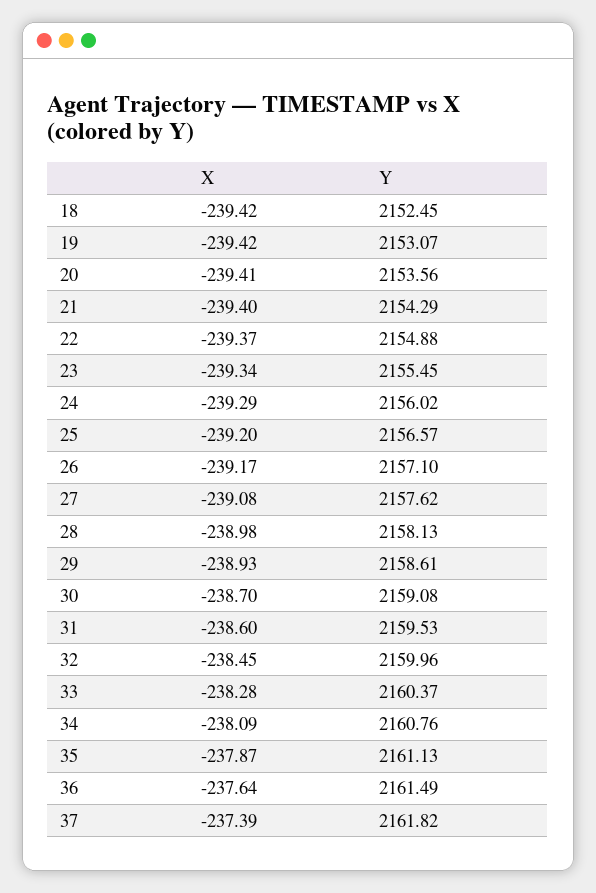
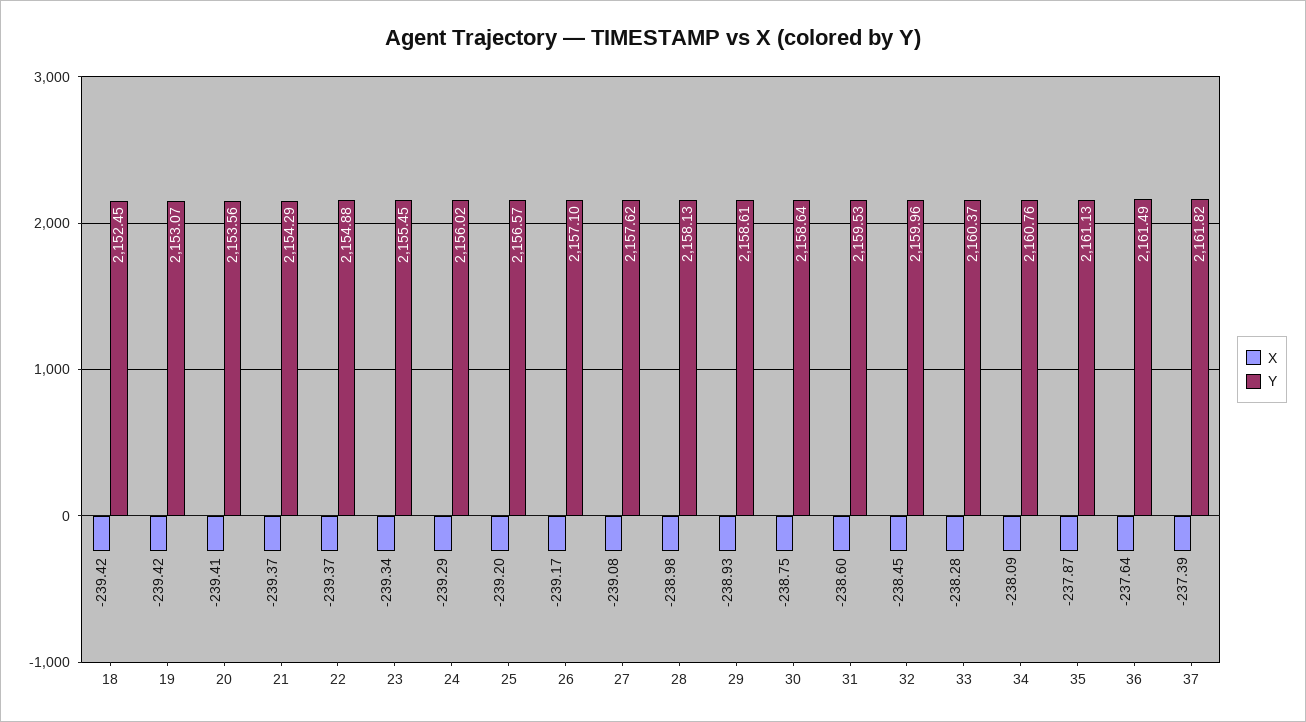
  {
    "X": {
      "18": -239.42,
      "19": -239.42,
      "20": -239.41,
-     "21": -239.4,
+     "21": -239.37,
      "22": -239.37,
      "23": -239.34,
      "24": -239.29,
      "25": -239.2,
      "26": -239.17,
      "27": -239.08,
      "28": -238.98,
      "29": -238.93,
-     "30": -238.7,
+     "30": -238.75,
      "31": -238.6,
      "32": -238.45,
      "33": -238.28,
      "34": -238.09,
      "35": -237.87,
      "36": -237.64,
      "37": -237.39
    },
    "Y": {
      "18": 2152.45,
      "19": 2153.07,
      "20": 2153.56,
      "21": 2154.29,
      "22": 2154.88,
      "23": 2155.45,
      "24": 2156.02,
      "25": 2156.57,
      "26": 2157.1,
      "27": 2157.62,
      "28": 2158.13,
      "29": 2158.61,
-     "30": 2159.08,
+     "30": 2158.64,
      "31": 2159.53,
      "32": 2159.96,
      "33": 2160.37,
      "34": 2160.76,
      "35": 2161.13,
      "36": 2161.49,
      "37": 2161.82
    }
  }

